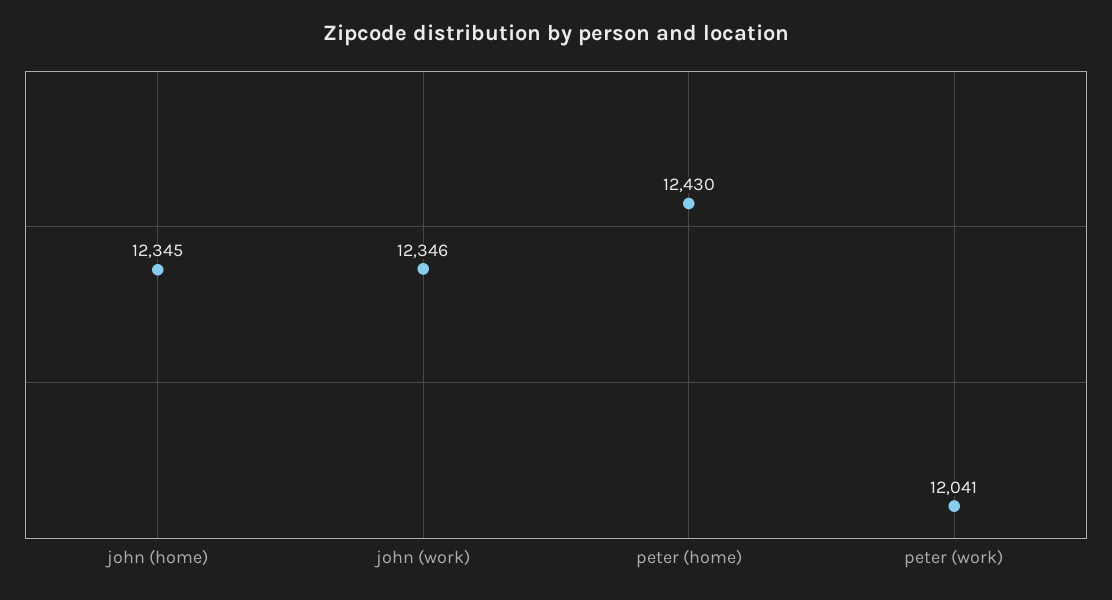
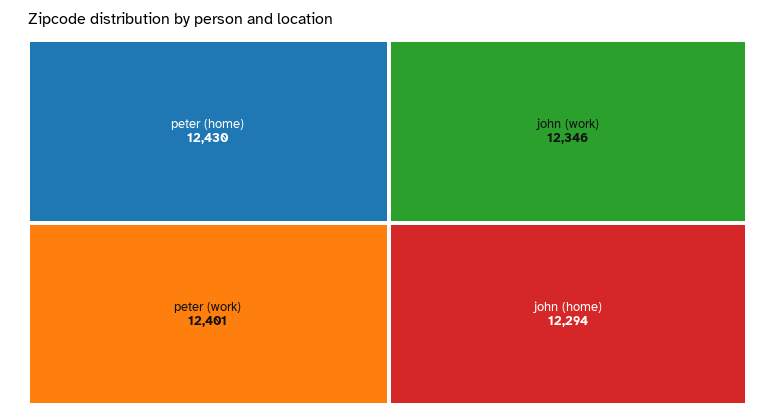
  {
-   "john (home)": 12345,
+   "john (home)": 12294,
    "john (work)": 12346,
    "peter (home)": 12430,
-   "peter (work)": 12041
+   "peter (work)": 12401
  }

